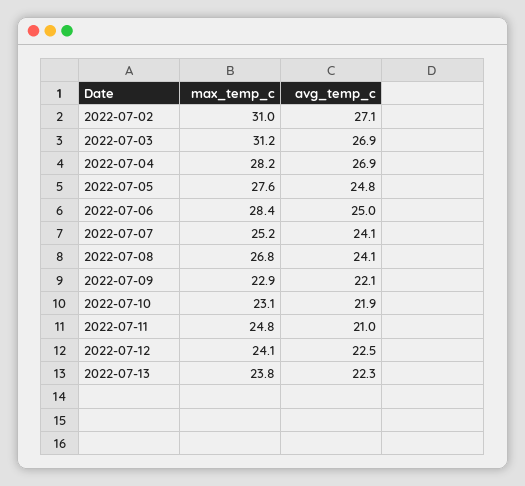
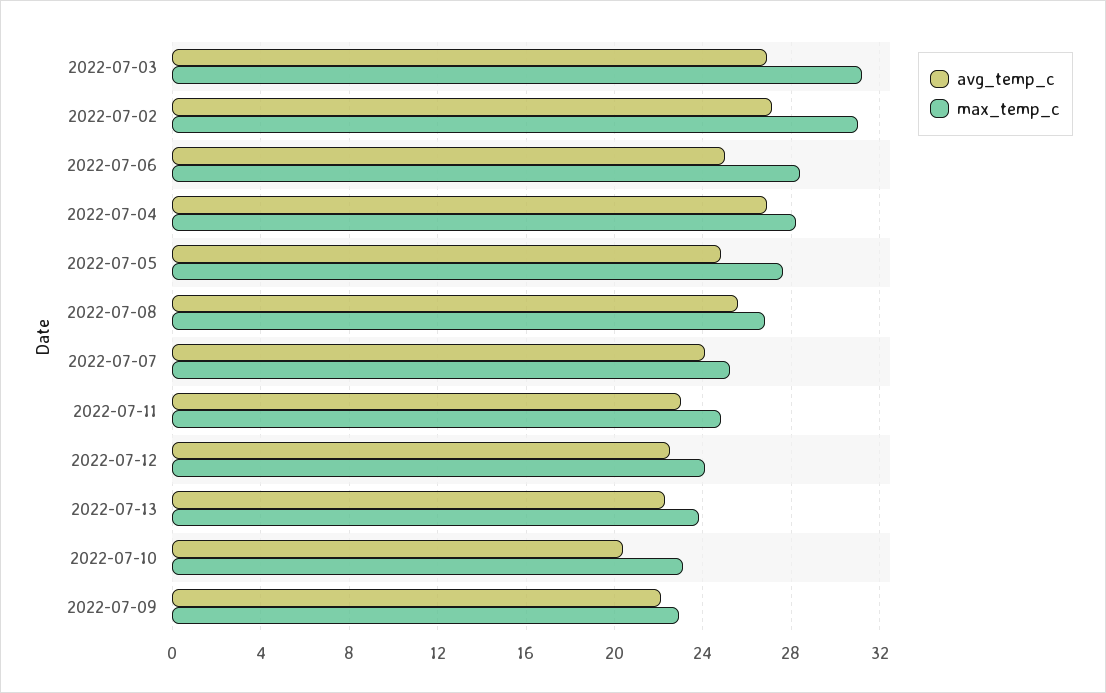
  {
    "max_temp_c": {
      "2022-07-02": 31,
      "2022-07-03": 31.2,
      "2022-07-04": 28.2,
      "2022-07-05": 27.6,
      "2022-07-06": 28.4,
      "2022-07-07": 25.2,
      "2022-07-08": 26.8,
      "2022-07-09": 22.9,
      "2022-07-10": 23.1,
      "2022-07-11": 24.8,
      "2022-07-12": 24.1,
      "2022-07-13": 23.8
    },
    "avg_temp_c": {
      "2022-07-02": 27.1,
      "2022-07-03": 26.9,
      "2022-07-04": 26.9,
      "2022-07-05": 24.8,
      "2022-07-06": 25,
      "2022-07-07": 24.1,
-     "2022-07-08": 24.1,
+     "2022-07-08": 25.5,
      "2022-07-09": 22.1,
-     "2022-07-10": 21.9,
+     "2022-07-10": 20.5,
-     "2022-07-11": 21,
+     "2022-07-11": 23,
      "2022-07-12": 22.5,
      "2022-07-13": 22.3
    }
  }

